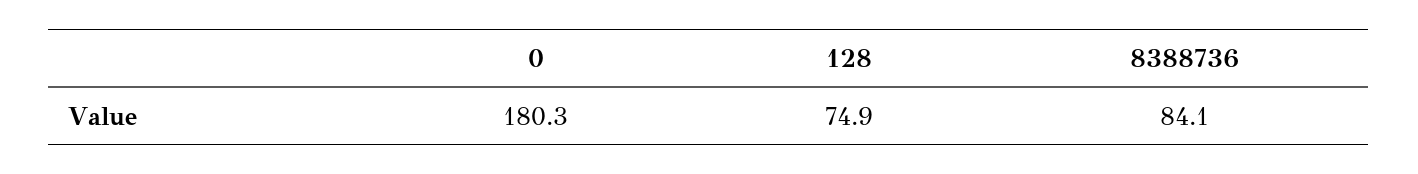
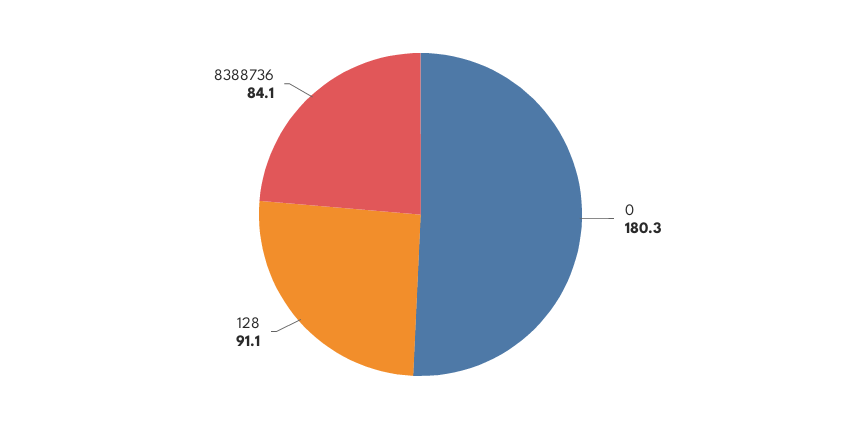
  {
    "0": 180.3,
-   "128": 74.9,
+   "128": 91.1,
    "8388736": 84.1
  }

